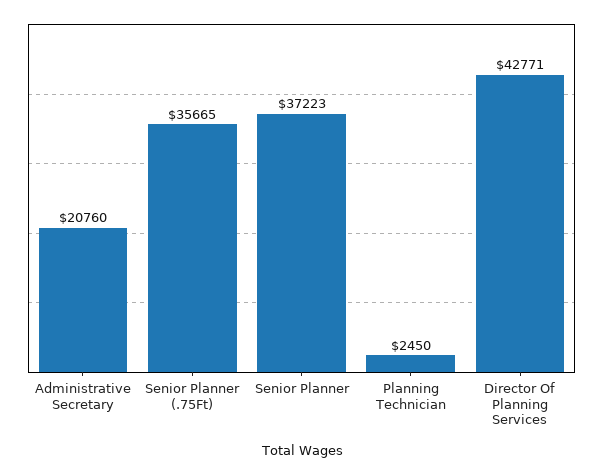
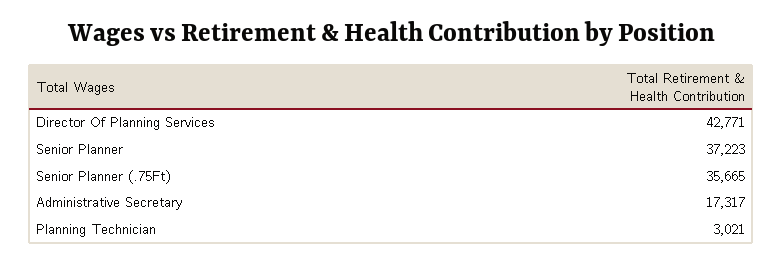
  {
-   "Administrative Secretary": 20760,
+   "Administrative Secretary": 17317,
    "Senior Planner (.75Ft)": 35665,
    "Senior Planner": 37223,
-   "Planning Technician": 2450,
+   "Planning Technician": 3021,
    "Director Of Planning Services": 42771
  }

